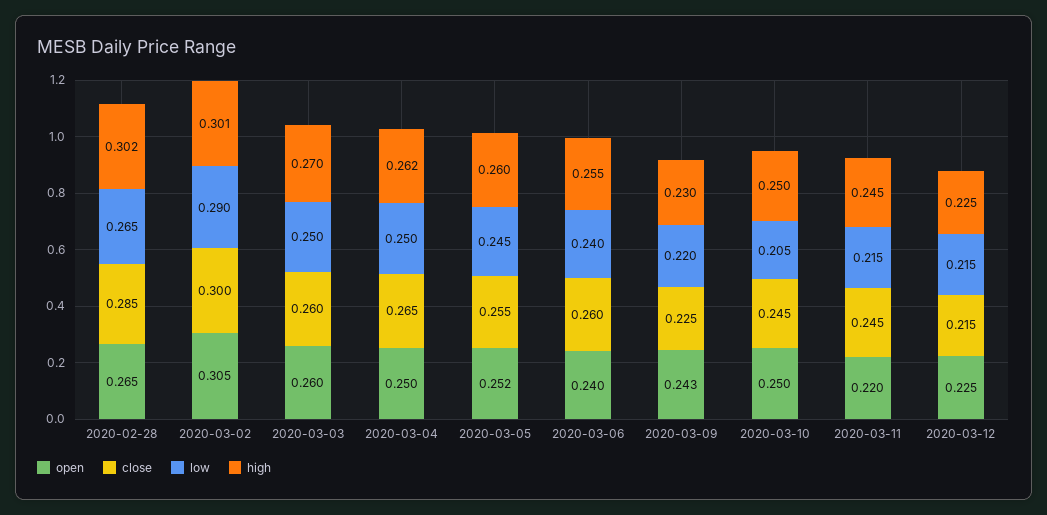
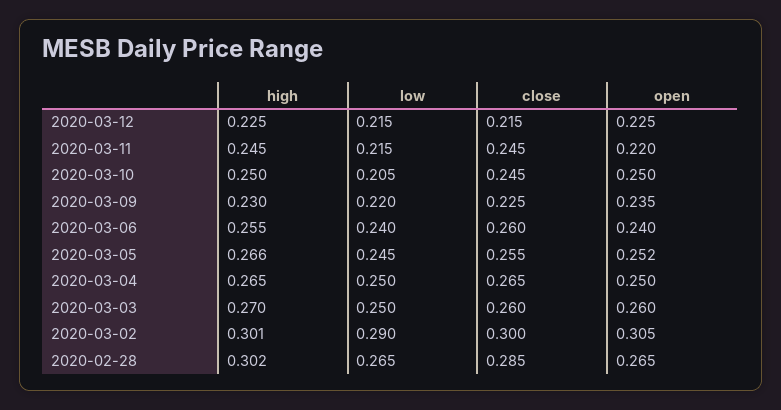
  {
    "open": {
      "2020-02-28": 0.265,
      "2020-03-02": 0.305,
      "2020-03-03": 0.26,
      "2020-03-04": 0.25,
      "2020-03-05": 0.252,
      "2020-03-06": 0.24,
-     "2020-03-09": 0.243,
+     "2020-03-09": 0.235,
      "2020-03-10": 0.25,
      "2020-03-11": 0.22,
      "2020-03-12": 0.225
    },
    "close": {
      "2020-02-28": 0.285,
      "2020-03-02": 0.3,
      "2020-03-03": 0.26,
      "2020-03-04": 0.265,
      "2020-03-05": 0.255,
      "2020-03-06": 0.26,
      "2020-03-09": 0.225,
      "2020-03-10": 0.245,
      "2020-03-11": 0.245,
      "2020-03-12": 0.215
    },
    "low": {
      "2020-02-28": 0.265,
      "2020-03-02": 0.29,
      "2020-03-03": 0.25,
      "2020-03-04": 0.25,
      "2020-03-05": 0.245,
      "2020-03-06": 0.24,
      "2020-03-09": 0.22,
      "2020-03-10": 0.205,
      "2020-03-11": 0.215,
      "2020-03-12": 0.215
    },
    "high": {
      "2020-02-28": 0.302,
      "2020-03-02": 0.301,
      "2020-03-03": 0.27,
-     "2020-03-04": 0.262,
+     "2020-03-04": 0.265,
-     "2020-03-05": 0.26,
+     "2020-03-05": 0.266,
      "2020-03-06": 0.255,
      "2020-03-09": 0.23,
      "2020-03-10": 0.25,
      "2020-03-11": 0.245,
      "2020-03-12": 0.225
    }
  }

